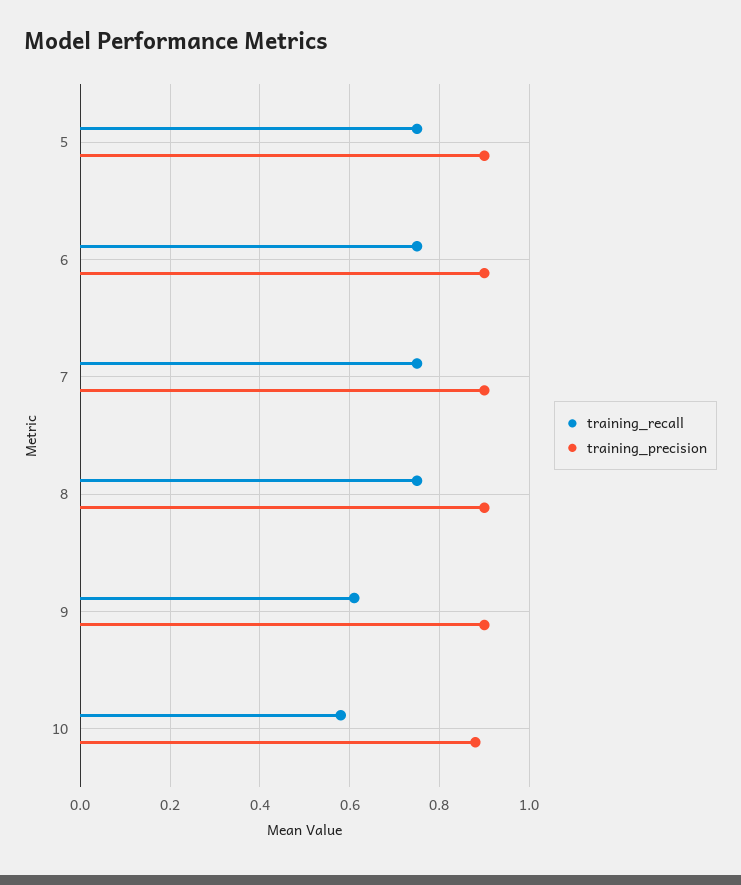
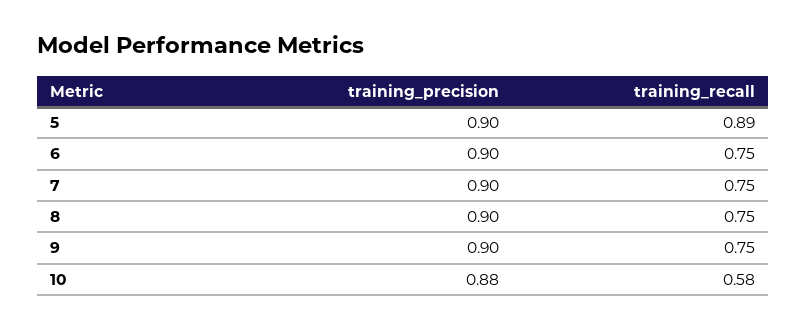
  {
    "training_recall": {
-     "5": 0.75,
+     "5": 0.89,
      "6": 0.75,
      "7": 0.75,
      "8": 0.75,
-     "9": 0.6,
+     "9": 0.75,
      "10": 0.58
    },
    "training_precision": {
      "5": 0.9,
      "6": 0.9,
      "7": 0.9,
      "8": 0.9,
      "9": 0.9,
      "10": 0.88
    }
  }

